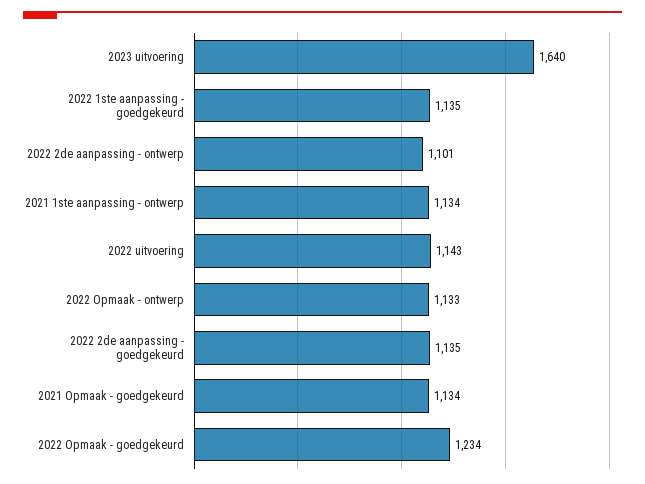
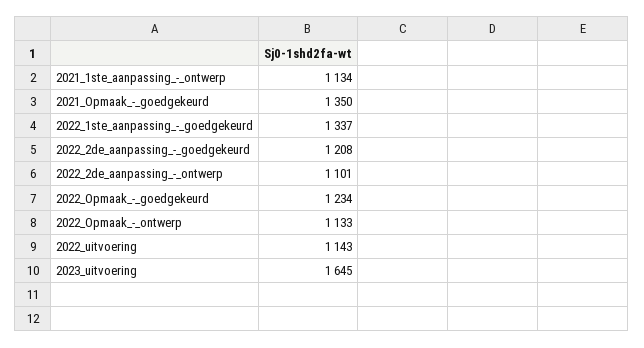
  {
-   "2023 uitvoering": 1640,
+   "2023 uitvoering": 1645,
-   "2022 1ste aanpassing - goedgekeurd": 1135,
+   "2022 1ste aanpassing - goedgekeurd": 1337,
    "2022 2de aanpassing - ontwerp": 1101,
    "2021 1ste aanpassing - ontwerp": 1134,
    "2022 uitvoering": 1143,
    "2022 Opmaak - ontwerp": 1133,
-   "2022 2de aanpassing - goedgekeurd": 1135,
+   "2022 2de aanpassing - goedgekeurd": 1208,
-   "2021 Opmaak - goedgekeurd": 1134,
+   "2021 Opmaak - goedgekeurd": 1350,
    "2022 Opmaak - goedgekeurd": 1234
  }

